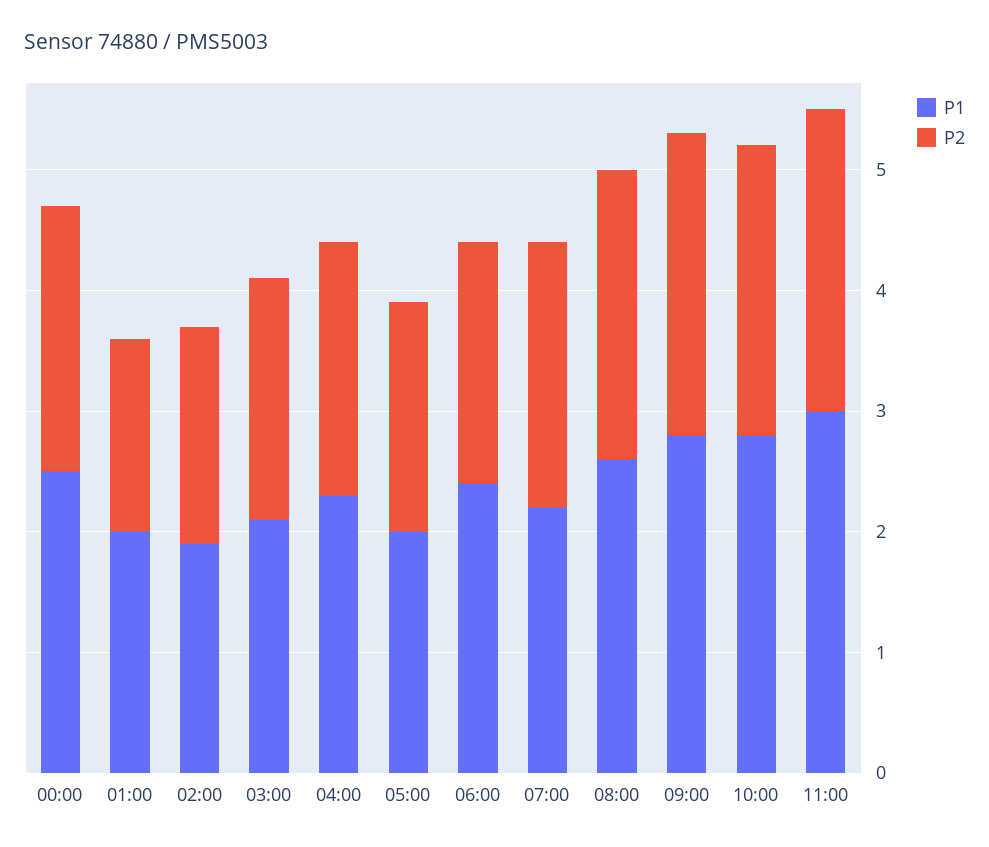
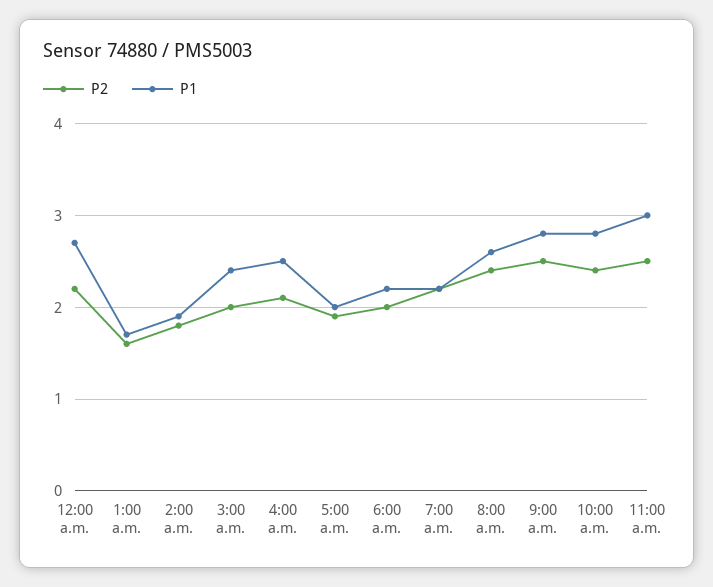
  {
    "P1": {
-     "00:00": 2.5,
+     "00:00": 2.7,
-     "01:00": 2,
+     "01:00": 1.7,
      "02:00": 1.9,
-     "03:00": 2.1,
+     "03:00": 2.4,
-     "04:00": 2.3,
+     "04:00": 2.5,
      "05:00": 2,
-     "06:00": 2.4,
+     "06:00": 2.2,
      "07:00": 2.2,
      "08:00": 2.6,
      "09:00": 2.8,
      "10:00": 2.8,
      "11:00": 3
    },
    "P2": {
      "00:00": 2.2,
      "01:00": 1.6,
      "02:00": 1.8,
      "03:00": 2,
      "04:00": 2.1,
      "05:00": 1.9,
      "06:00": 2,
      "07:00": 2.2,
      "08:00": 2.4,
      "09:00": 2.5,
      "10:00": 2.4,
      "11:00": 2.5
    }
  }

